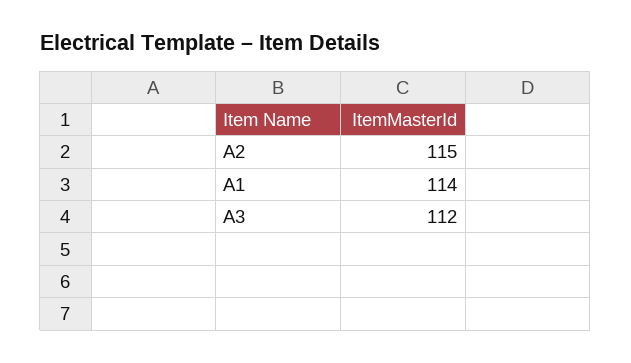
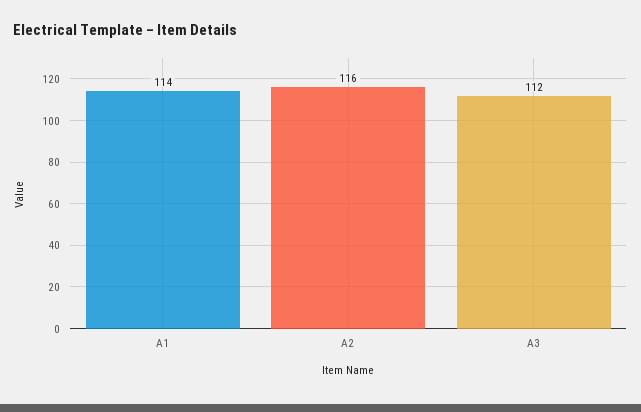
  {
-   "A2": 115,
+   "A2": 116,
    "A1": 114,
    "A3": 112
  }

